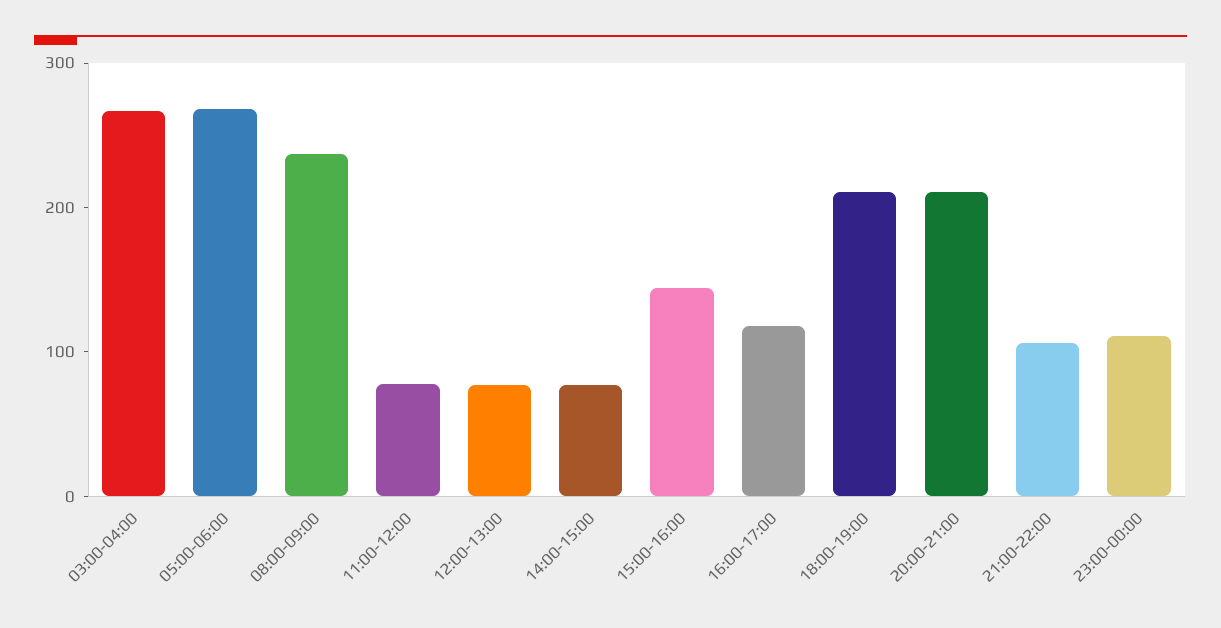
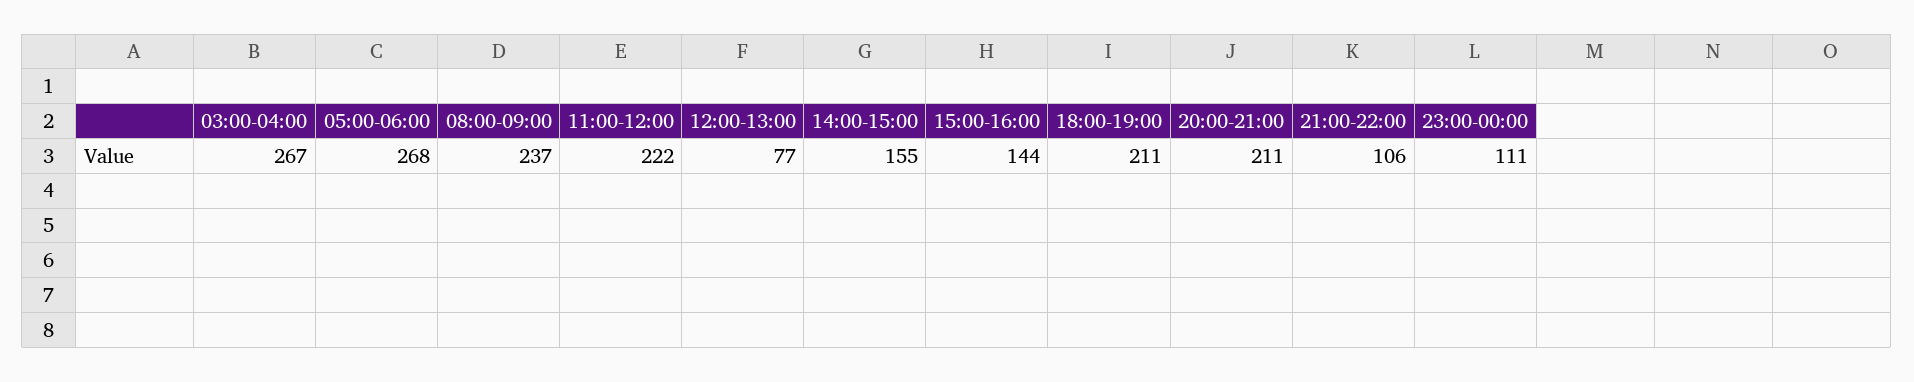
  {
    "03:00-04:00": 267,
    "05:00-06:00": 268,
    "08:00-09:00": 237,
-   "11:00-12:00": 80,
+   "11:00-12:00": 222,
    "12:00-13:00": 77,
-   "14:00-15:00": 80,
+   "14:00-15:00": 155,
    "15:00-16:00": 144,
-   "16:00-17:00": 120,
    "18:00-19:00": 211,
    "20:00-21:00": 211,
    "21:00-22:00": 106,
    "23:00-00:00": 111
  }

